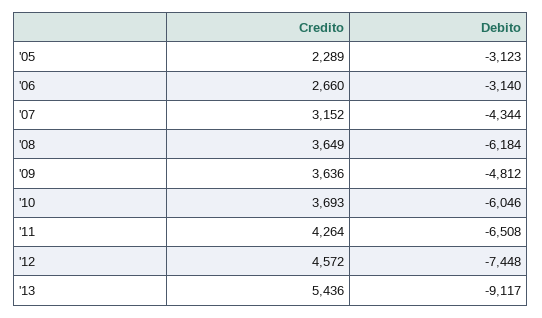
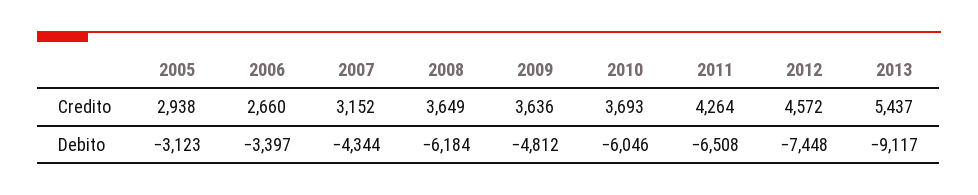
  {
    "Credito": {
-     "'05": 2289,
+     "'05": 2938,
      "'06": 2660,
      "'07": 3152,
      "'08": 3649,
      "'09": 3636,
      "'10": 3693,
      "'11": 4264,
      "'12": 4572,
-     "'13": 5436
+     "'13": 5437
    },
    "Debito": {
      "'05": -3123,
-     "'06": -3140,
+     "'06": -3397,
      "'07": -4344,
      "'08": -6184,
      "'09": -4812,
      "'10": -6046,
      "'11": -6508,
      "'12": -7448,
      "'13": -9117
    }
  }

